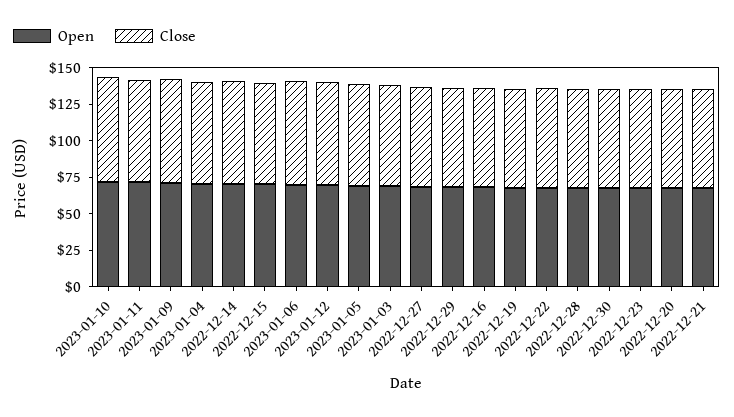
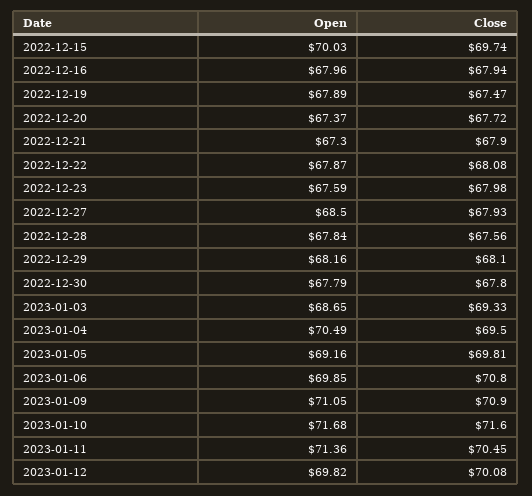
  {
    "Open": {
      "2023-01-10": 71.68,
      "2023-01-11": 71.36,
      "2023-01-09": 71.05,
      "2023-01-04": 70.49,
-     "2022-12-14": 75,
      "2022-12-15": 70.03,
      "2023-01-06": 69.85,
      "2023-01-12": 69.82,
      "2023-01-05": 69.16,
      "2023-01-03": 68.65,
      "2022-12-27": 68.5,
      "2022-12-29": 68.16,
      "2022-12-16": 67.96,
      "2022-12-19": 67.89,
      "2022-12-22": 67.87,
      "2022-12-28": 67.84,
      "2022-12-30": 67.79,
      "2022-12-23": 67.59,
      "2022-12-20": 67.37,
      "2022-12-21": 67.3
    },
    "Close": {
      "2023-01-10": 71.6,
      "2023-01-11": 70.45,
      "2023-01-09": 70.9,
      "2023-01-04": 69.5,
-     "2022-12-14": 75,
      "2022-12-15": 69.74,
      "2023-01-06": 70.8,
      "2023-01-12": 70.08,
      "2023-01-05": 69.81,
      "2023-01-03": 69.33,
      "2022-12-27": 67.93,
      "2022-12-29": 68.1,
      "2022-12-16": 67.94,
      "2022-12-19": 67.47,
      "2022-12-22": 68.08,
      "2022-12-28": 67.56,
      "2022-12-30": 67.8,
      "2022-12-23": 67.98,
      "2022-12-20": 67.72,
      "2022-12-21": 67.9
    }
  }

